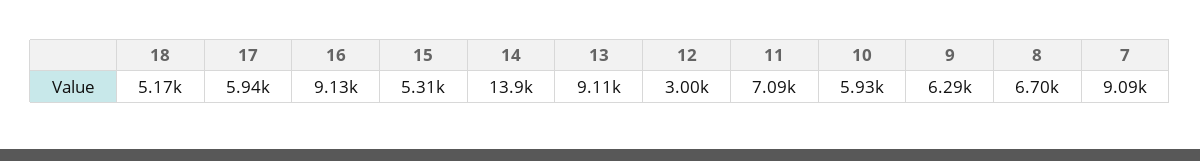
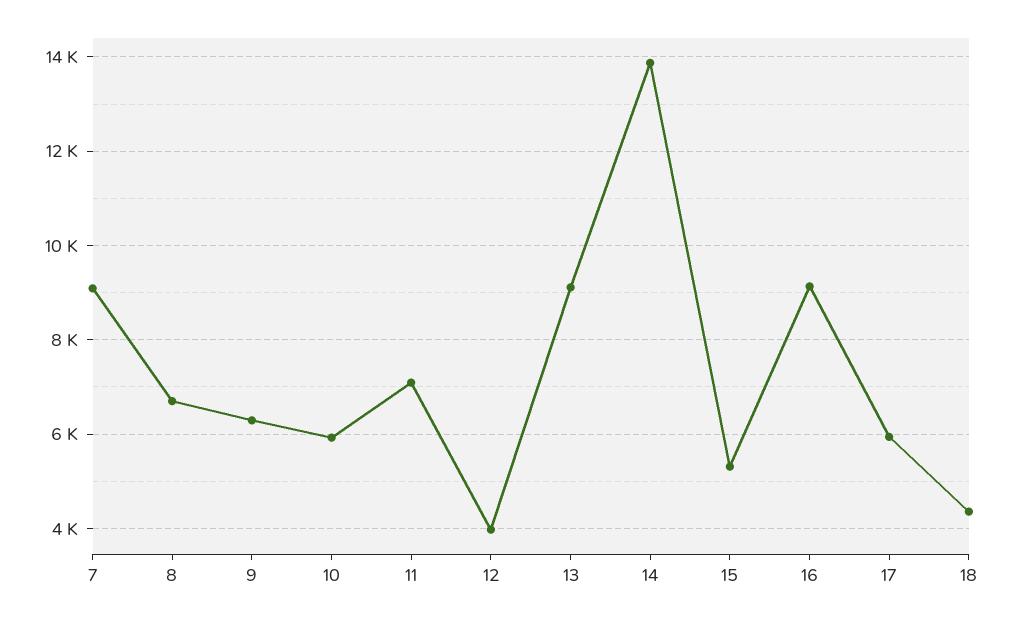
  {
-   "18": 5170,
+   "18": 4400,
    "17": 5940,
    "16": 9130,
    "15": 5310,
    "14": 13900,
    "13": 9110,
-   "12": 3000,
+   "12": 4000,
    "11": 7090,
    "10": 5930,
    "9": 6290,
    "8": 6700,
    "7": 9090
  }

